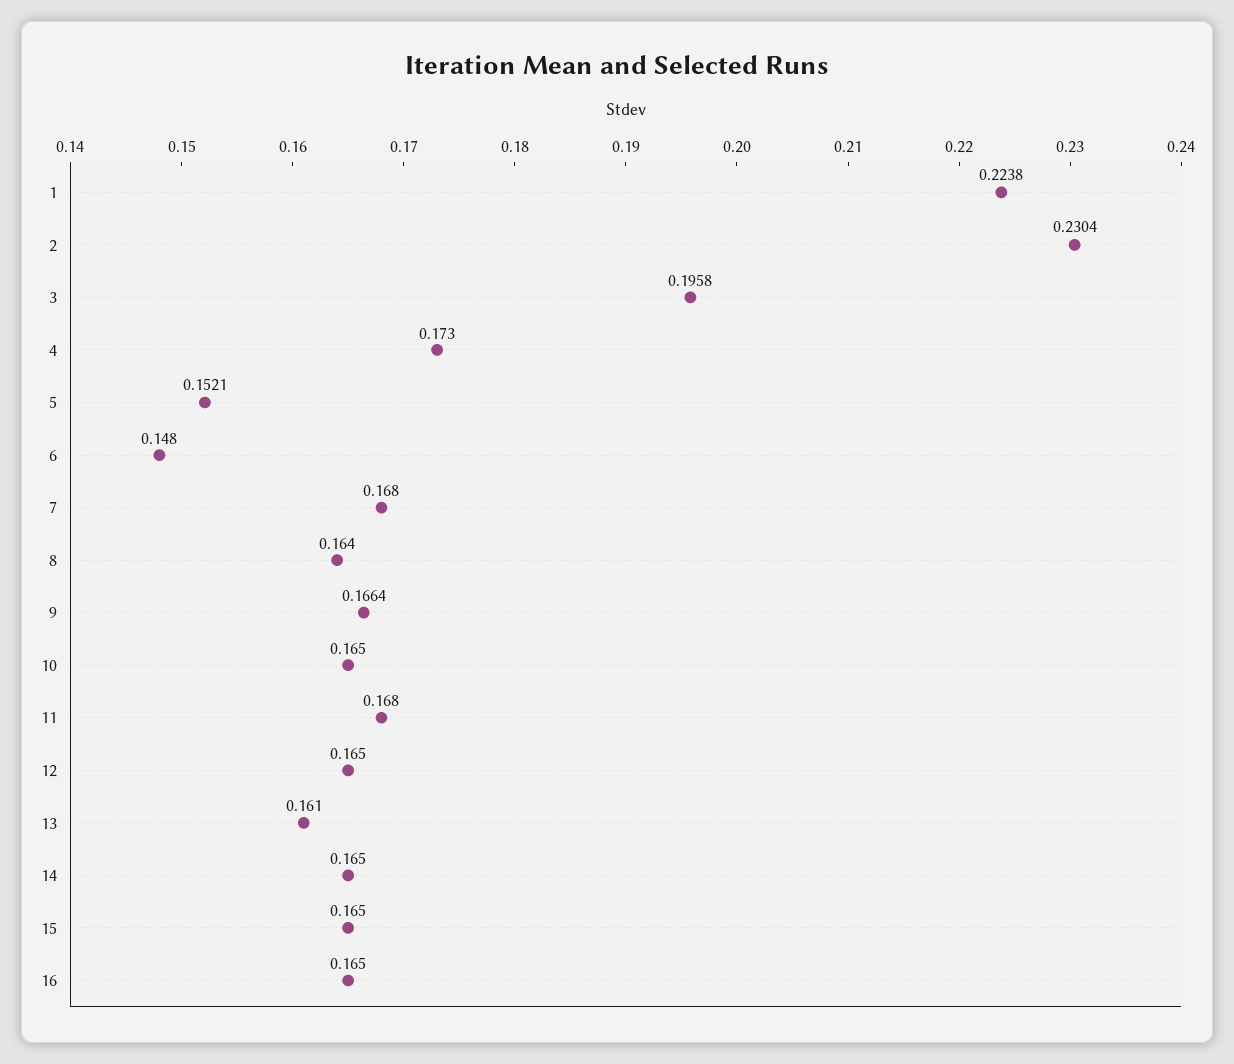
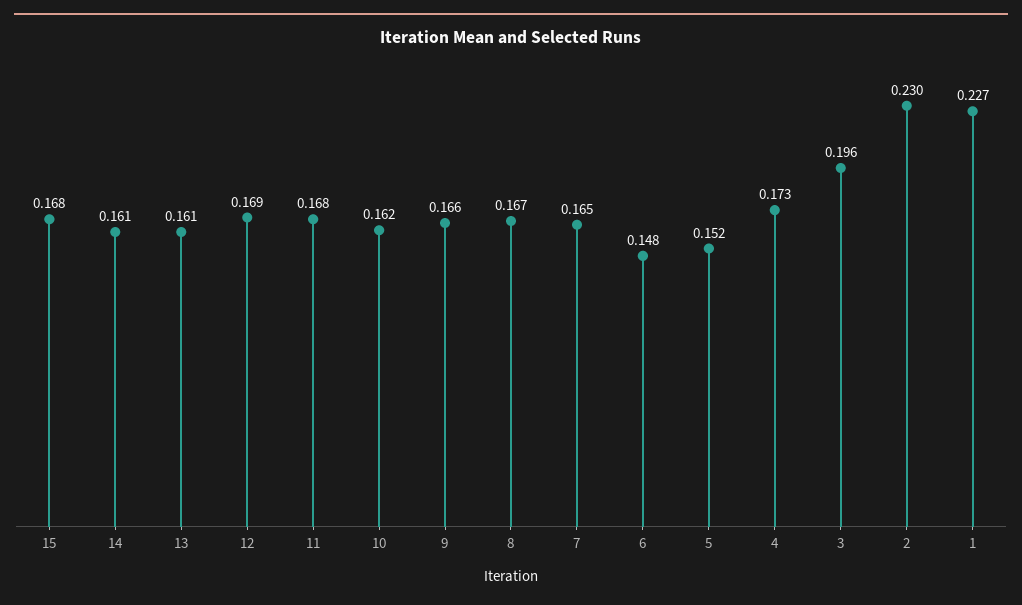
  {
-   "1": 0.2238,
+   "1": 0.227,
    "2": 0.2304,
    "3": 0.1958,
    "4": 0.173,
    "5": 0.1521,
    "6": 0.148,
-   "7": 0.168,
+   "7": 0.165,
-   "8": 0.164,
+   "8": 0.167,
    "9": 0.1664,
-   "10": 0.165,
+   "10": 0.162,
    "11": 0.168,
-   "12": 0.165,
+   "12": 0.169,
    "13": 0.161,
-   "14": 0.165,
+   "14": 0.161,
-   "15": 0.165,
+   "15": 0.168
-   "16": 0.165
  }

